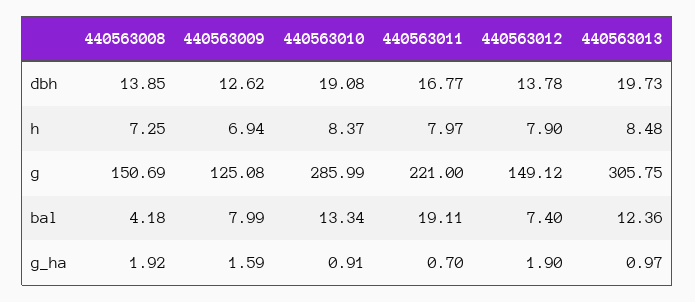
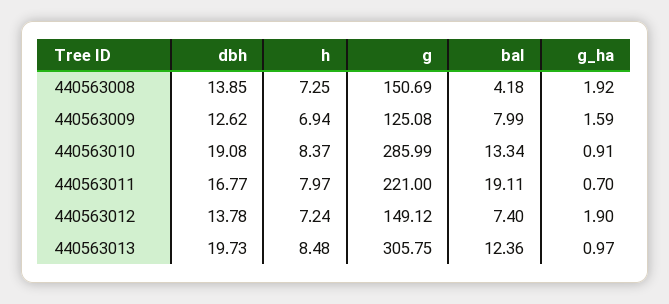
  {
    "440563008": {
      "dbh": 13.85,
      "h": 7.25,
      "g": 150.69,
      "bal": 4.18,
      "g_ha": 1.92
    },
    "440563009": {
      "dbh": 12.62,
      "h": 6.94,
      "g": 125.08,
      "bal": 7.99,
      "g_ha": 1.59
    },
    "440563010": {
      "dbh": 19.08,
      "h": 8.37,
      "g": 285.99,
      "bal": 13.34,
      "g_ha": 0.91
    },
    "440563011": {
      "dbh": 16.77,
      "h": 7.97,
      "g": 221,
      "bal": 19.11,
      "g_ha": 0.7
    },
    "440563012": {
      "dbh": 13.78,
-     "h": 7.9,
+     "h": 7.24,
      "g": 149.12,
      "bal": 7.4,
      "g_ha": 1.9
    },
    "440563013": {
      "dbh": 19.73,
      "h": 8.48,
      "g": 305.75,
      "bal": 12.36,
      "g_ha": 0.97
    }
  }

